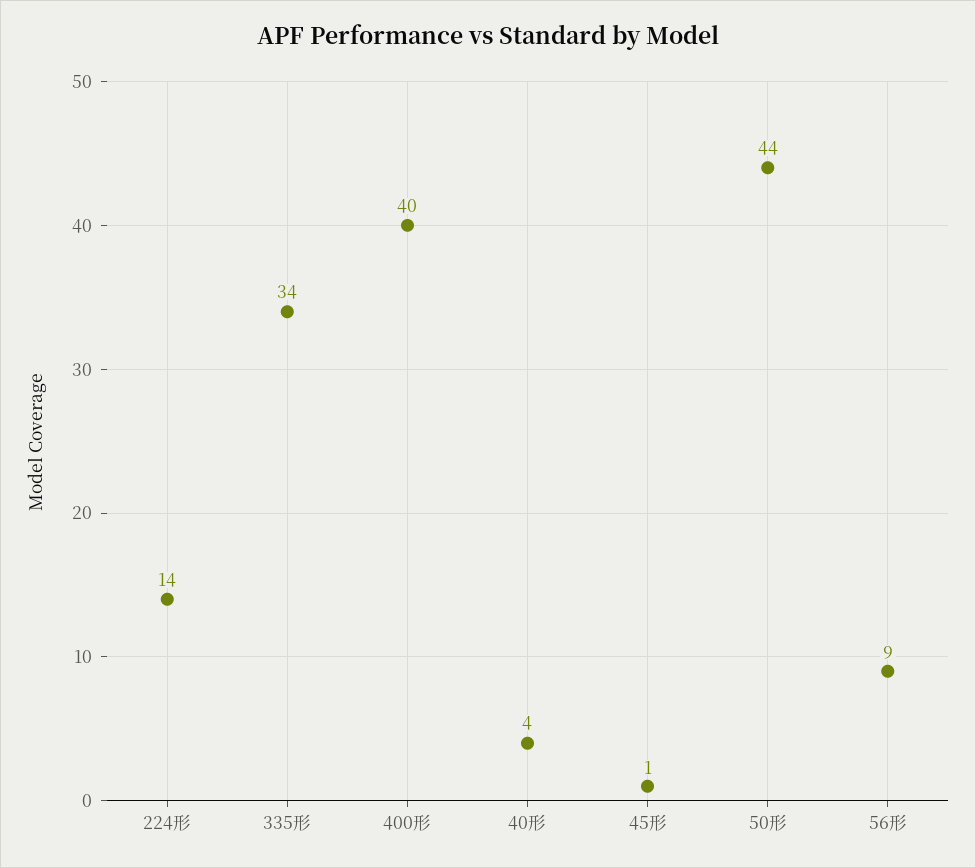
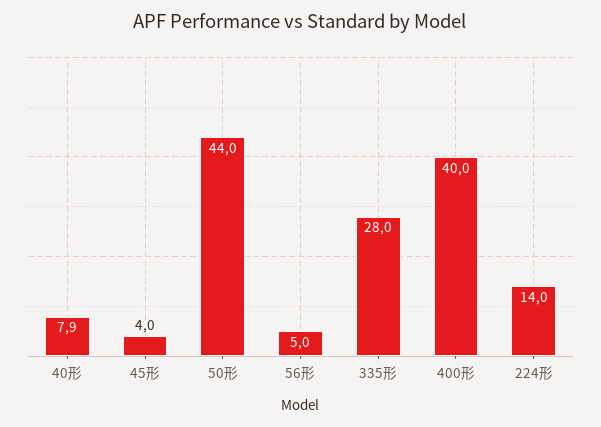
  {
    "224形": 14,
-   "335形": 34,
+   "335形": 28,
    "400形": 40,
-   "40形": 4,
+   "40形": 7.9,
-   "45形": 1,
+   "45形": 4,
    "50形": 44,
-   "56形": 9
+   "56形": 5
  }

